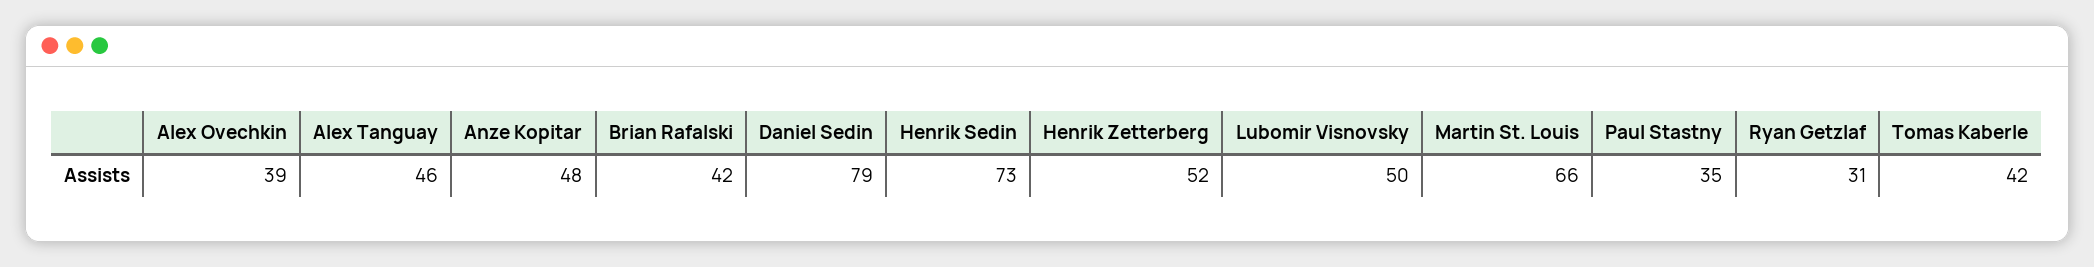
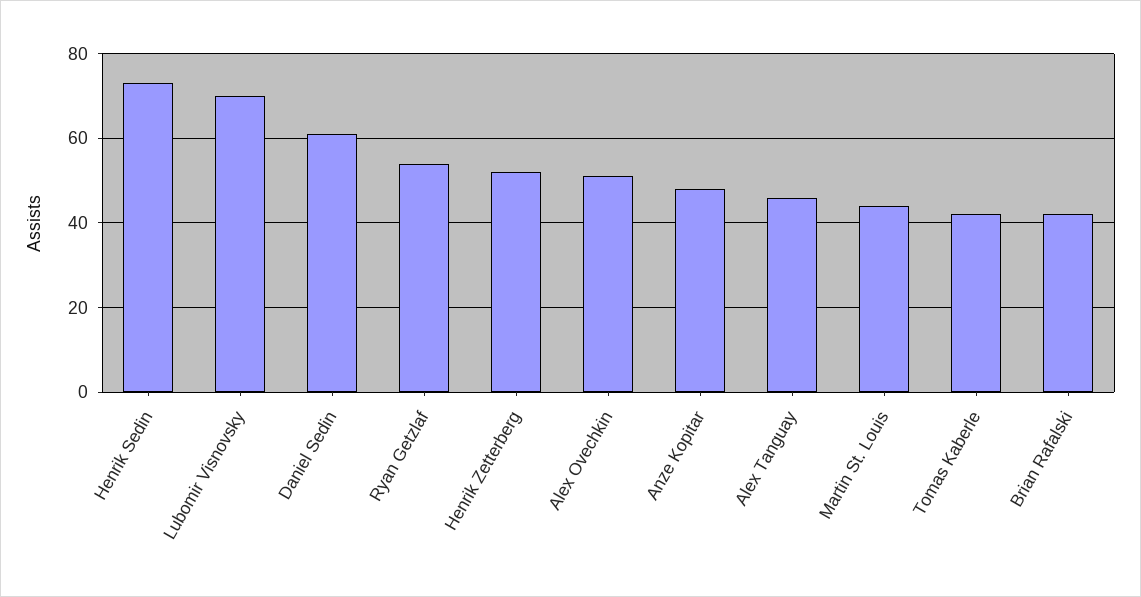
  {
-   "Alex Ovechkin": 39,
+   "Alex Ovechkin": 50,
    "Alex Tanguay": 46,
    "Anze Kopitar": 48,
    "Brian Rafalski": 42,
-   "Daniel Sedin": 79,
+   "Daniel Sedin": 60,
    "Henrik Sedin": 73,
    "Henrik Zetterberg": 52,
-   "Lubomir Visnovsky": 50,
+   "Lubomir Visnovsky": 70,
-   "Martin St. Louis": 66,
+   "Martin St. Louis": 45,
-   "Paul Stastny": 35,
-   "Ryan Getzlaf": 31,
+   "Ryan Getzlaf": 55,
    "Tomas Kaberle": 42
  }

